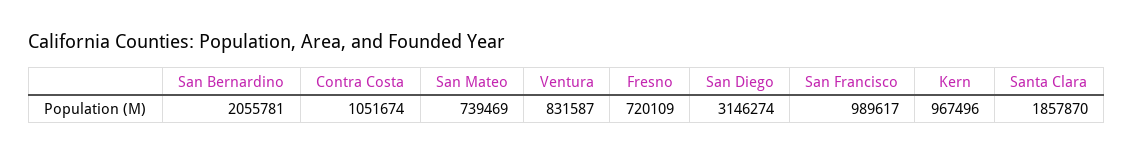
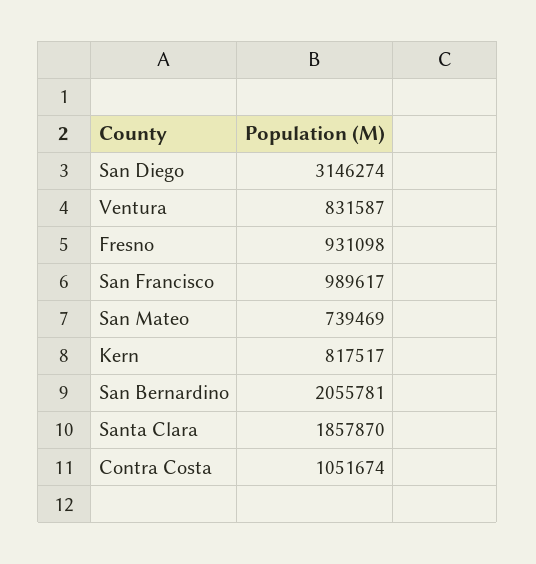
  {
    "San Bernardino": 2055781,
    "Contra Costa": 1051674,
    "San Mateo": 739469,
    "Ventura": 831587,
-   "Fresno": 720109,
+   "Fresno": 931098,
    "San Diego": 3146274,
    "San Francisco": 989617,
-   "Kern": 967496,
+   "Kern": 817517,
    "Santa Clara": 1857870
  }

